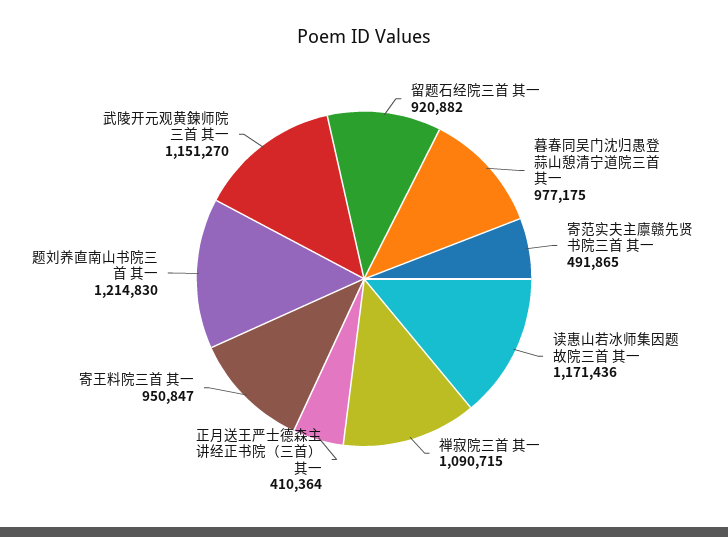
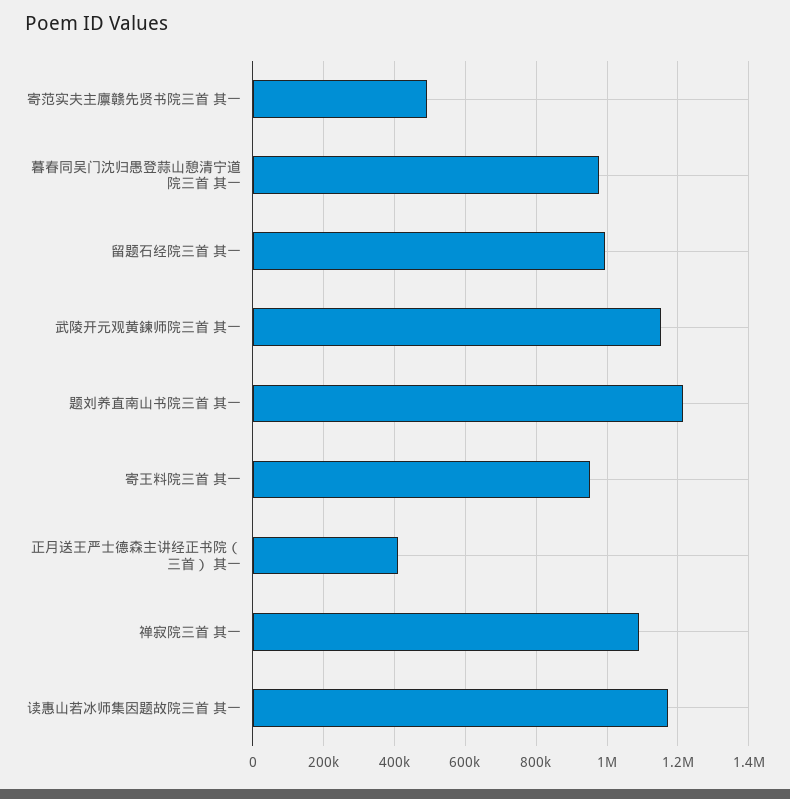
  {
-   "留题石经院三首 其一": 920882,
+   "留题石经院三首 其一": 1000000,
    "暮春同吴门沈归愚登蒜山憩清宁道院三首 其一": 977175,
    "寄范实夫主廪赣先贤书院三首 其一": 491865,
    "读惠山若冰师集因题故院三首 其一": 1171436,
    "禅寂院三首 其一": 1090715,
    "正月送王严士德森主讲经正书院（三首） 其一": 410364,
    "寄王料院三首 其一": 950847,
    "题刘养直南山书院三首 其一": 1214830,
    "武陵开元观黄鍊师院三首 其一": 1151270
  }

